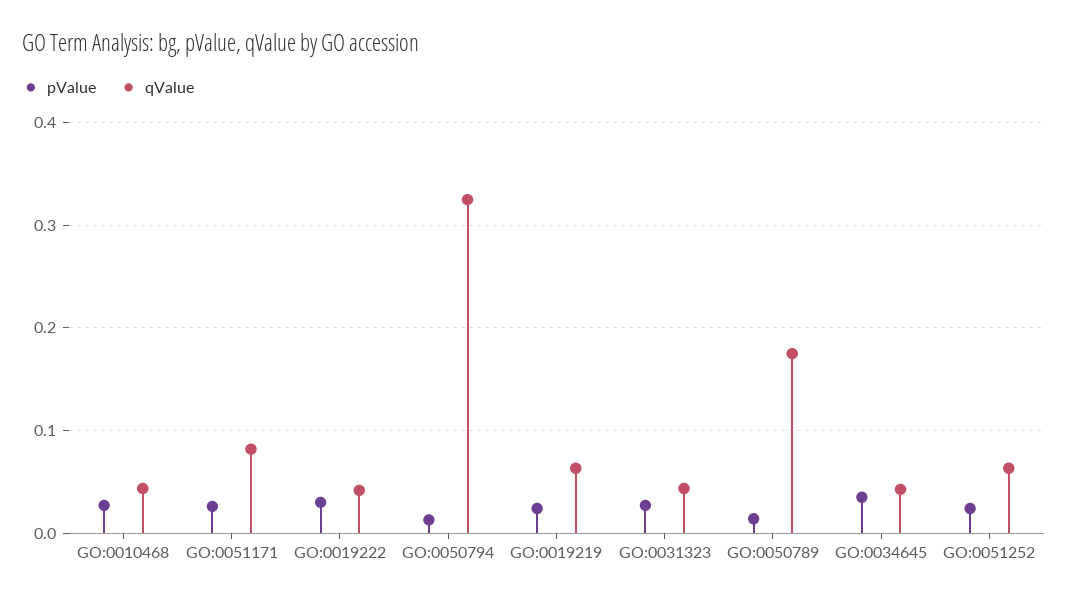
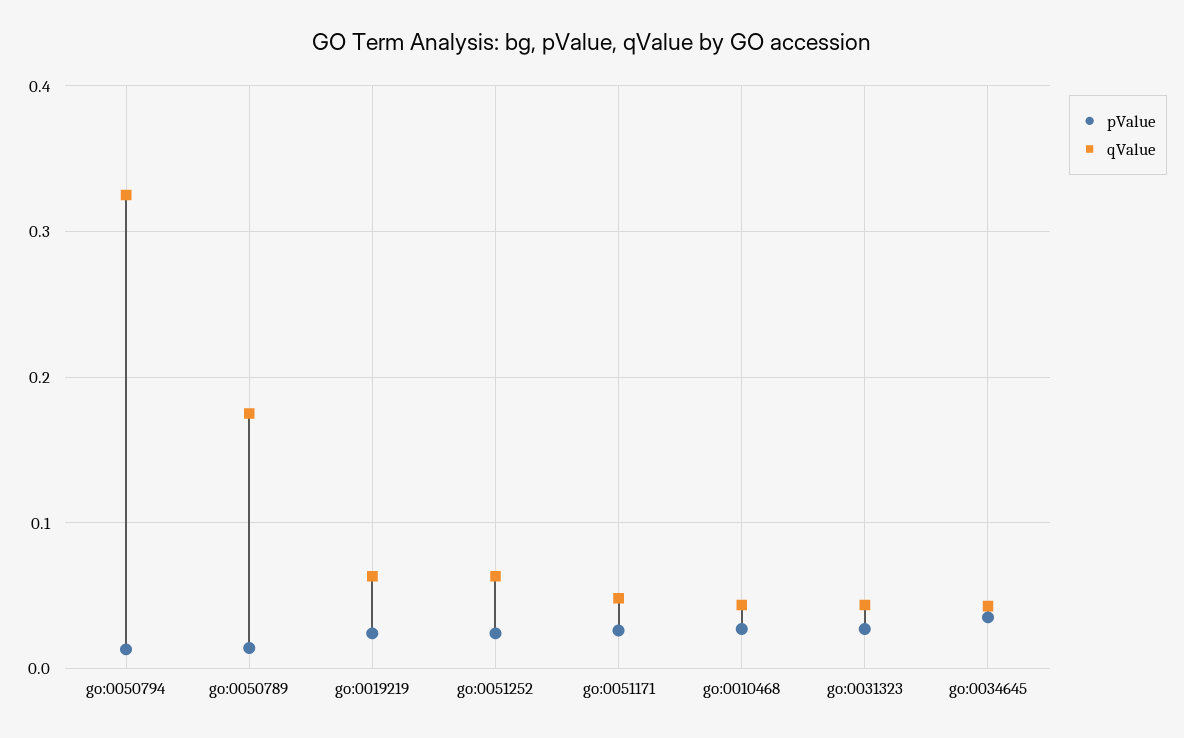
  {
    "pValue": {
      "GO:0010468": 0.03,
      "GO:0051171": 0.03,
-     "GO:0019222": 0.03,
      "GO:0050794": 0.01,
      "GO:0019219": 0.02,
      "GO:0031323": 0.03,
      "GO:0050789": 0.01,
      "GO:0034645": 0.04,
      "GO:0051252": 0.02
    },
    "qValue": {
      "GO:0010468": 0.04,
-     "GO:0051171": 0.08,
+     "GO:0051171": 0.05,
-     "GO:0019222": 0.04,
      "GO:0050794": 0.33,
      "GO:0019219": 0.06,
      "GO:0031323": 0.04,
      "GO:0050789": 0.18,
      "GO:0034645": 0.04,
      "GO:0051252": 0.06
    }
  }

